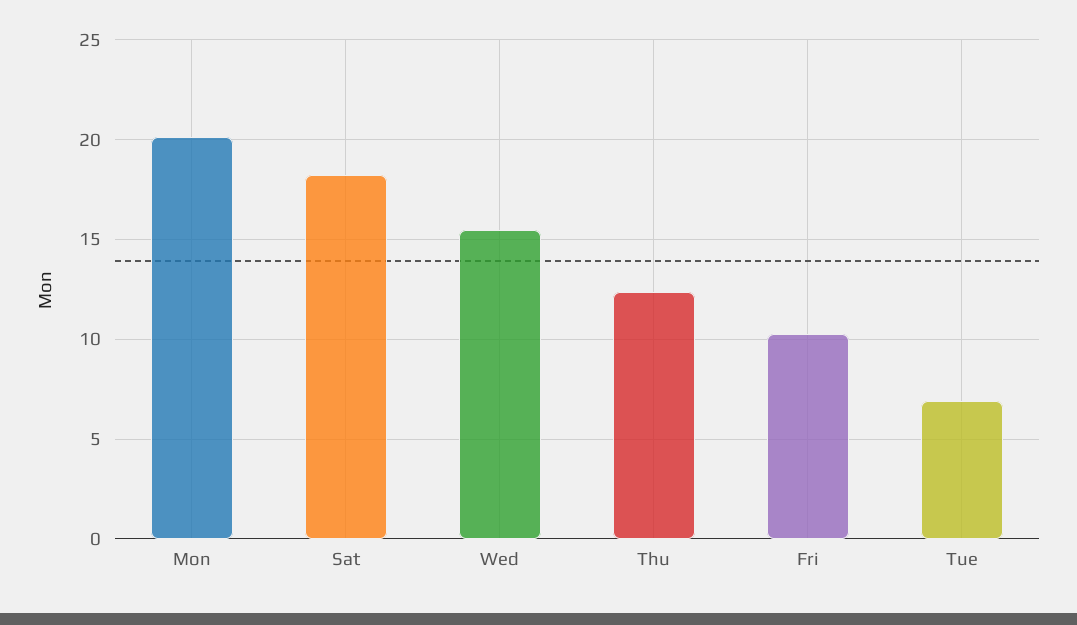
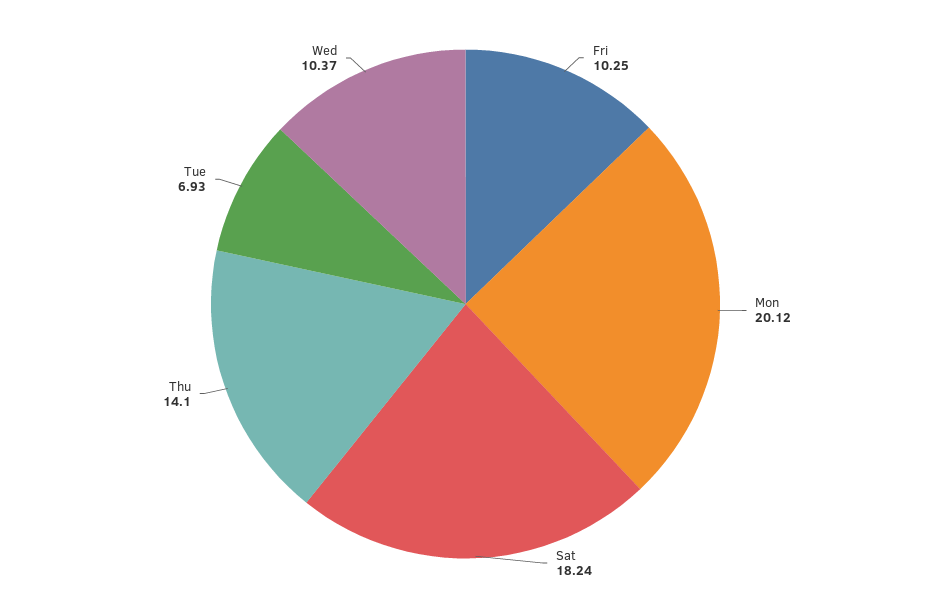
  {
    "Mon": 20.12,
    "Sat": 18.24,
-   "Wed": 15.5,
+   "Wed": 10.37,
-   "Thu": 12.5,
+   "Thu": 14.1,
    "Fri": 10.25,
    "Tue": 6.93
  }

